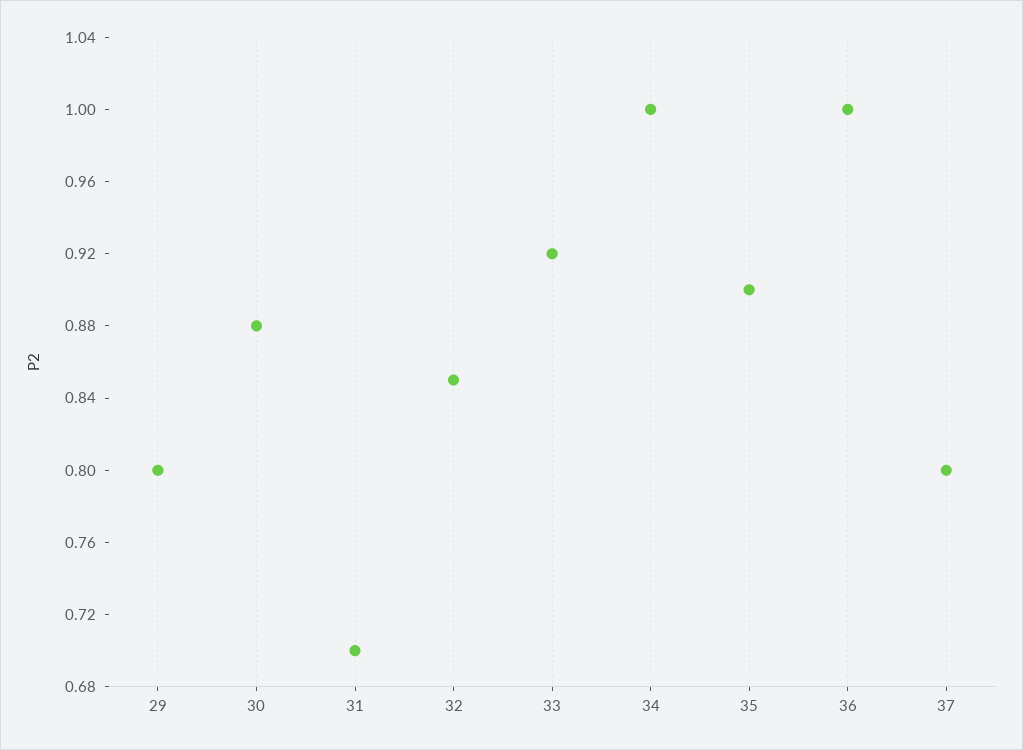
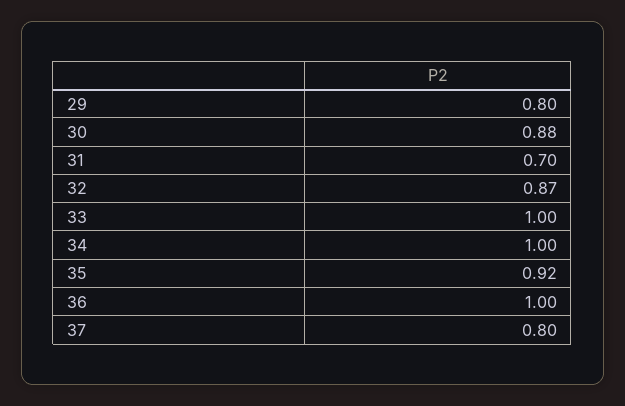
  {
    "29": 0.8,
    "30": 0.88,
    "31": 0.7,
-   "32": 0.85,
+   "32": 0.87,
-   "33": 0.92,
+   "33": 1,
    "34": 1,
-   "35": 0.9,
+   "35": 0.92,
    "36": 1,
    "37": 0.8
  }

